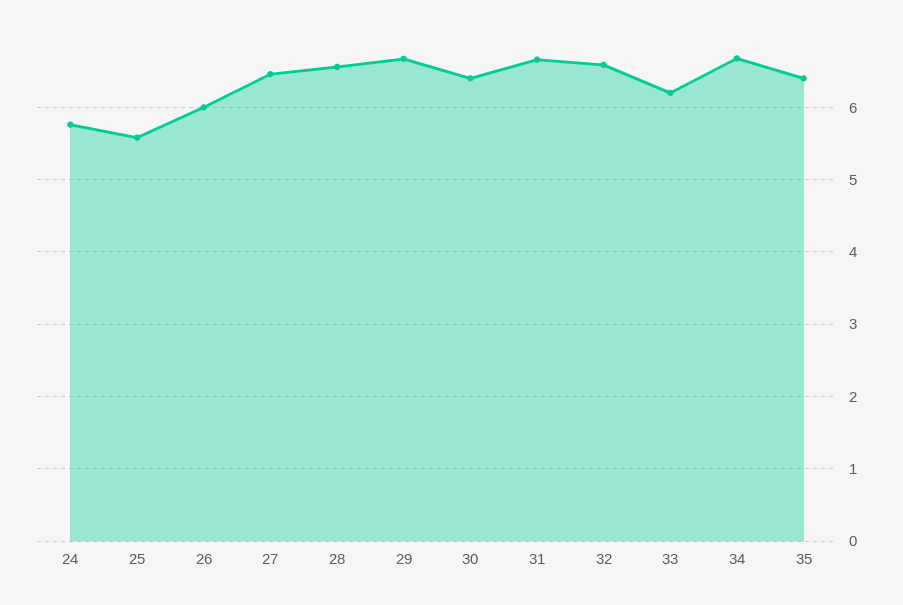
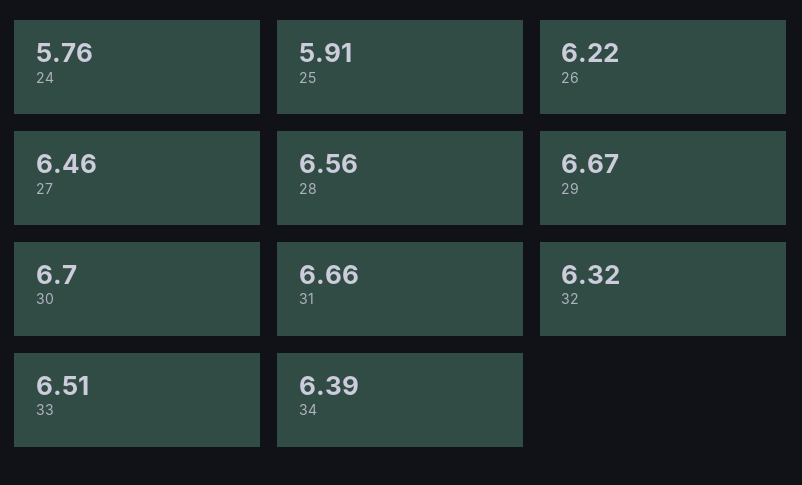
  {
    "24": 5.76,
-   "25": 5.6,
+   "25": 5.91,
-   "26": 6,
+   "26": 6.22,
    "27": 6.46,
    "28": 6.56,
    "29": 6.67,
-   "30": 6.4,
+   "30": 6.7,
    "31": 6.66,
-   "32": 6.6,
+   "32": 6.32,
-   "33": 6.2,
+   "33": 6.51,
-   "34": 6.7,
+   "34": 6.39
-   "35": 6.4
  }

